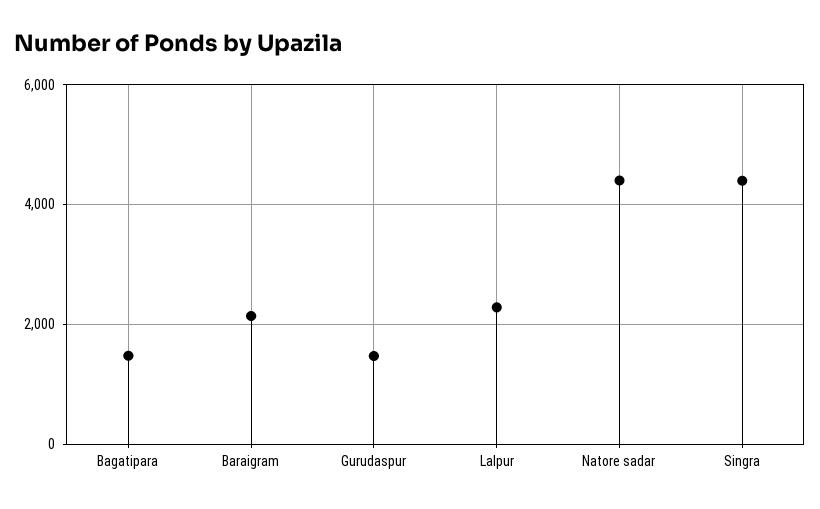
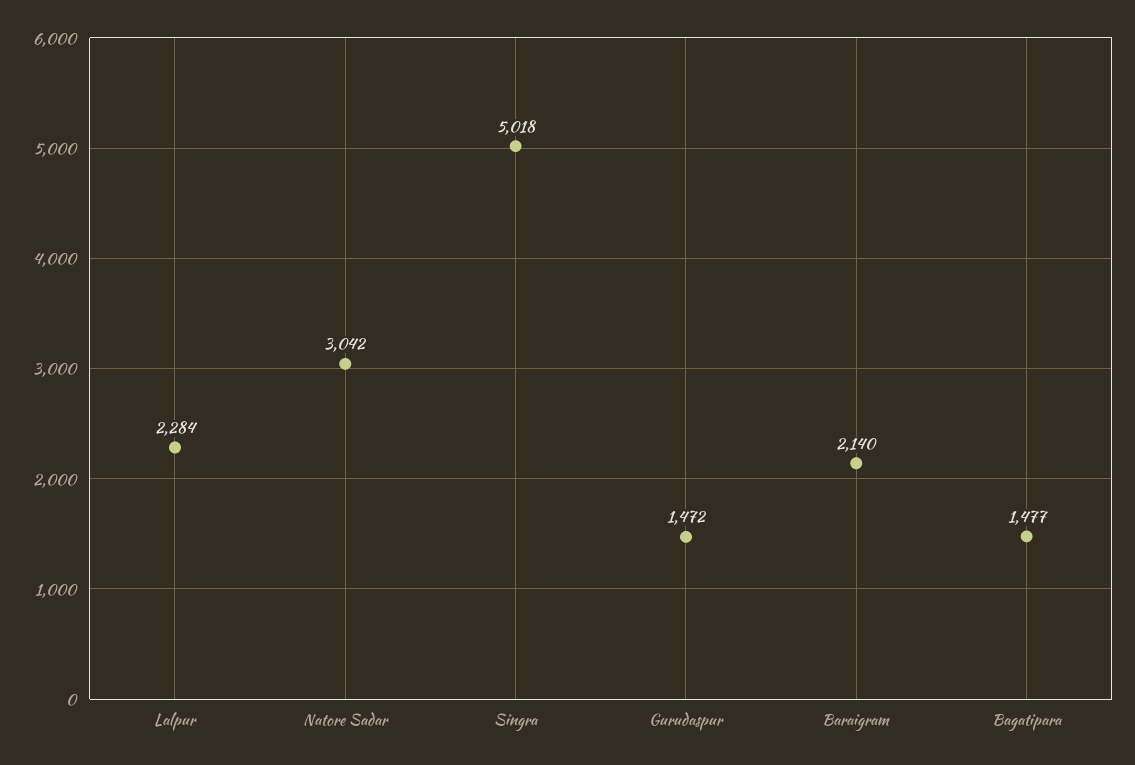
  {
    "Bagatipara": 1477,
    "Baraigram": 2140,
    "Gurudaspur": 1472,
    "Lalpur": 2284,
-   "Natore sadar": 4400,
+   "Natore sadar": 3042,
-   "Singra": 4400
+   "Singra": 5018
  }

